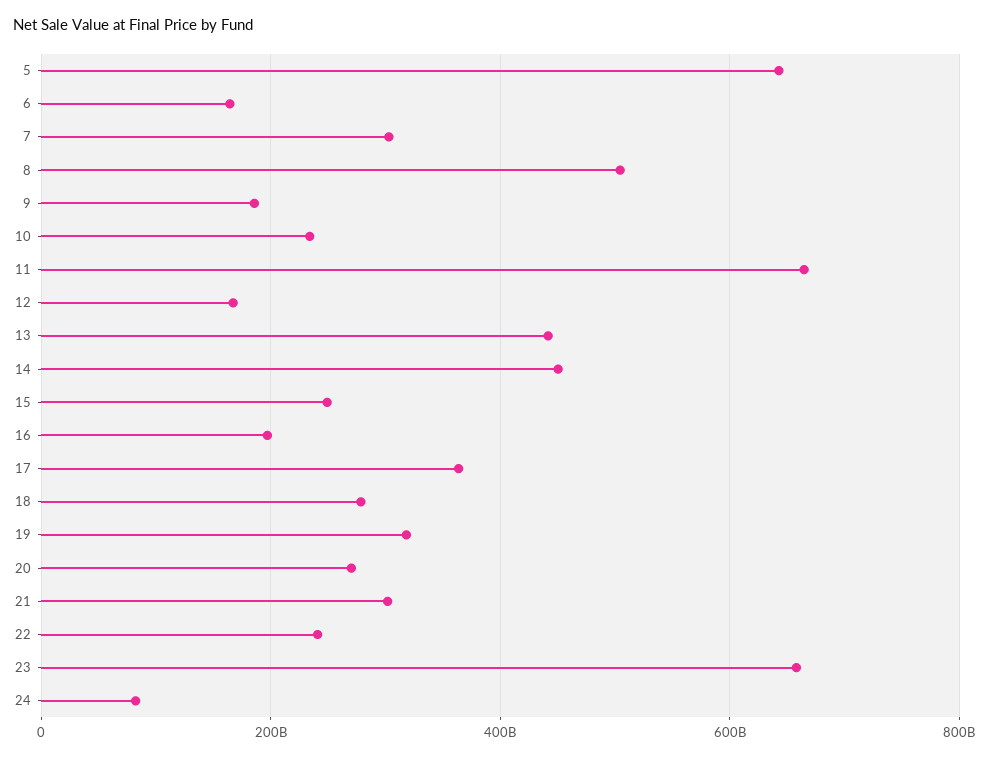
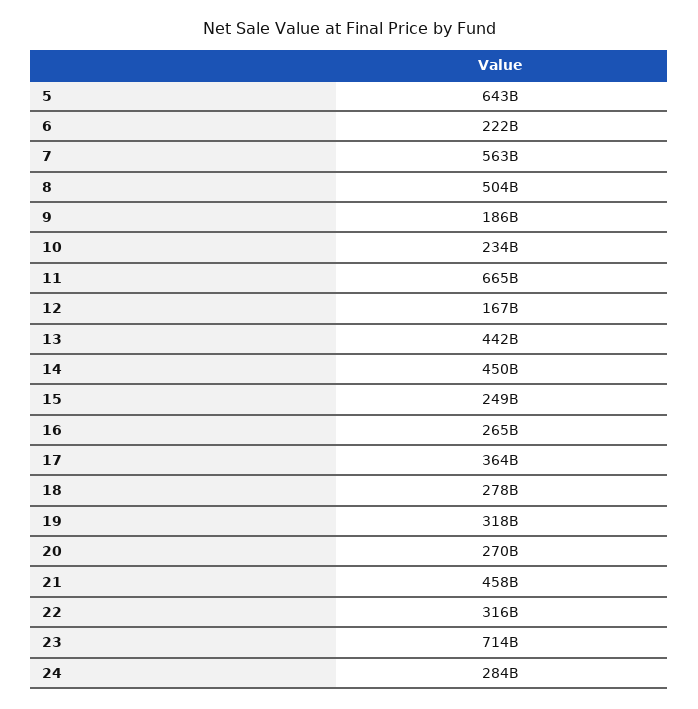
  {
    "5": 643000000000,
-   "6": 160000000000,
+   "6": 222000000000,
-   "7": 300000000000,
+   "7": 563000000000,
    "8": 504000000000,
    "9": 186000000000,
    "10": 234000000000,
    "11": 665000000000,
    "12": 167000000000,
    "13": 442000000000,
    "14": 450000000000,
    "15": 249000000000,
-   "16": 200000000000,
+   "16": 265000000000,
    "17": 364000000000,
    "18": 278000000000,
    "19": 318000000000,
    "20": 270000000000,
-   "21": 300000000000,
+   "21": 458000000000,
-   "22": 240000000000,
+   "22": 316000000000,
-   "23": 660000000000,
+   "23": 714000000000,
-   "24": 80000000000
+   "24": 284000000000
  }

